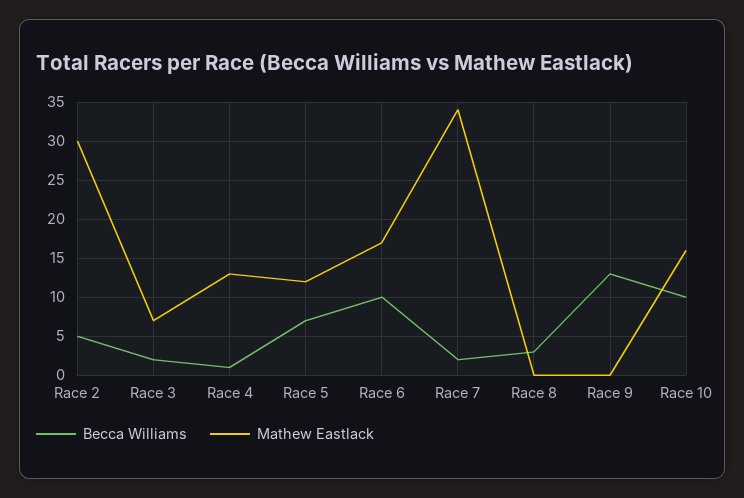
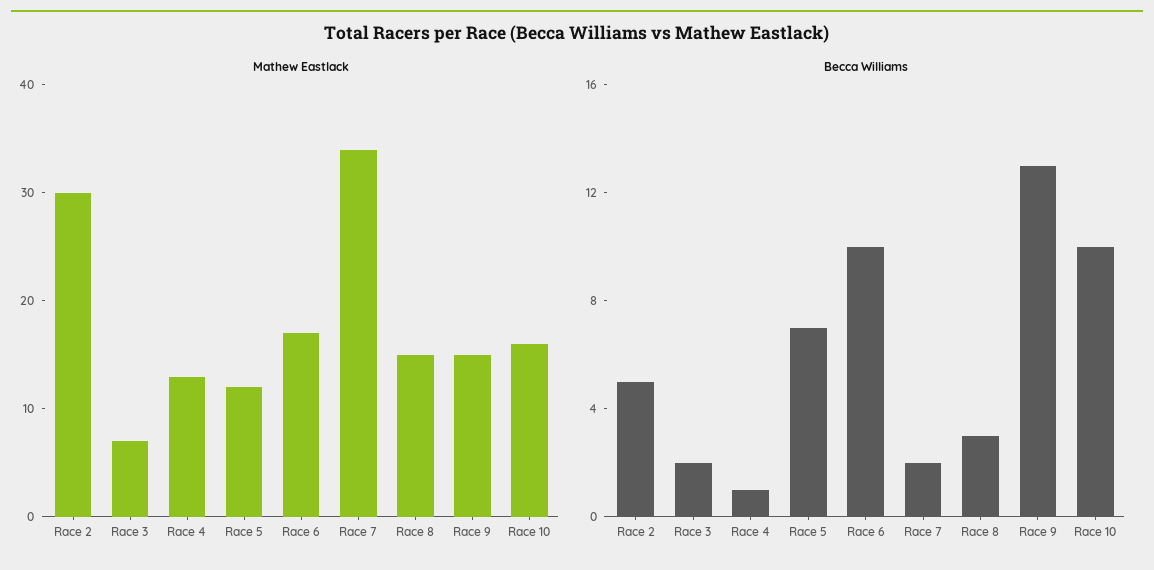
  {
    "Becca Williams": {
      "Race 2": 5,
      "Race 3": 2,
      "Race 4": 1,
      "Race 5": 7,
      "Race 6": 10,
      "Race 7": 2,
      "Race 8": 3,
      "Race 9": 13,
      "Race 10": 10
    },
    "Mathew Eastlack": {
      "Race 2": 30,
      "Race 3": 7,
      "Race 4": 13,
      "Race 5": 12,
      "Race 6": 17,
      "Race 7": 34,
-     "Race 8": 0,
+     "Race 8": 15,
-     "Race 9": 0,
+     "Race 9": 15,
      "Race 10": 16
    }
  }

